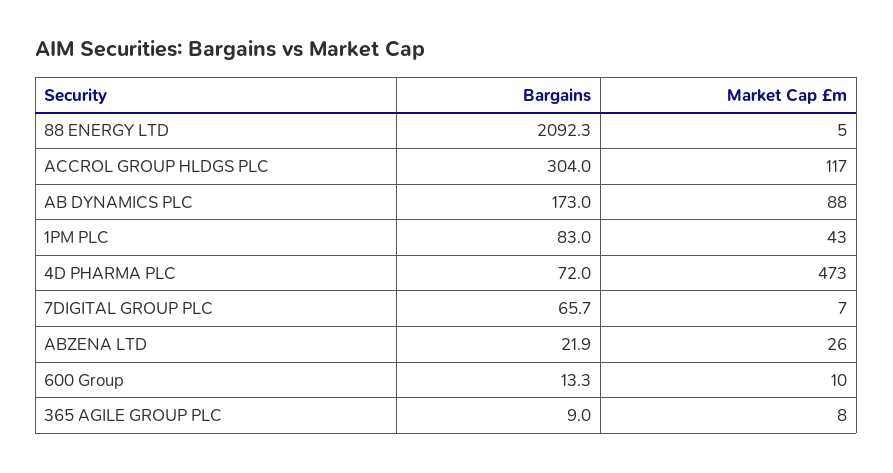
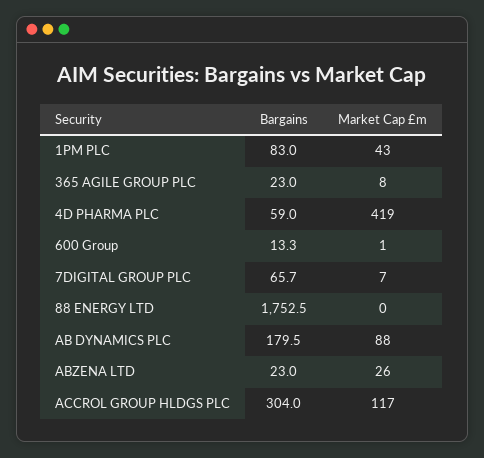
  {
    "Bargains": {
-     "88 ENERGY LTD": 2092.3,
+     "88 ENERGY LTD": 1752.5,
      "ACCROL GROUP HLDGS PLC": 304,
-     "AB DYNAMICS PLC": 173,
+     "AB DYNAMICS PLC": 179.5,
      "1PM PLC": 83,
-     "4D PHARMA PLC": 72,
+     "4D PHARMA PLC": 59,
      "7DIGITAL GROUP PLC": 65.7,
-     "ABZENA LTD": 21.9,
+     "ABZENA LTD": 23,
      "600 Group": 13.3,
-     "365 AGILE GROUP PLC": 9
+     "365 AGILE GROUP PLC": 23
    },
    "Market Cap £m": {
-     "88 ENERGY LTD": 5,
+     "88 ENERGY LTD": 0,
      "ACCROL GROUP HLDGS PLC": 117,
      "AB DYNAMICS PLC": 88,
      "1PM PLC": 43,
-     "4D PHARMA PLC": 473,
+     "4D PHARMA PLC": 419,
      "7DIGITAL GROUP PLC": 7,
      "ABZENA LTD": 26,
-     "600 Group": 10,
+     "600 Group": 1,
      "365 AGILE GROUP PLC": 8
    }
  }

